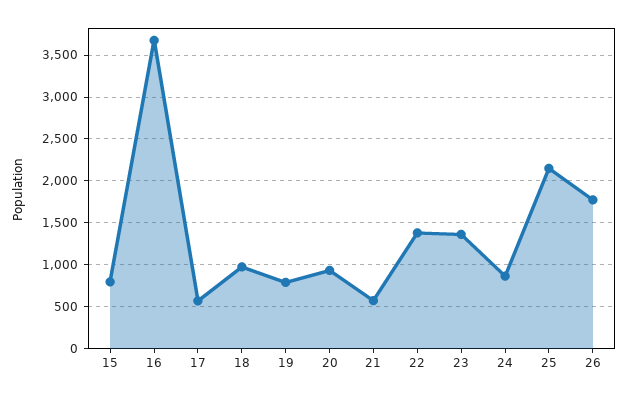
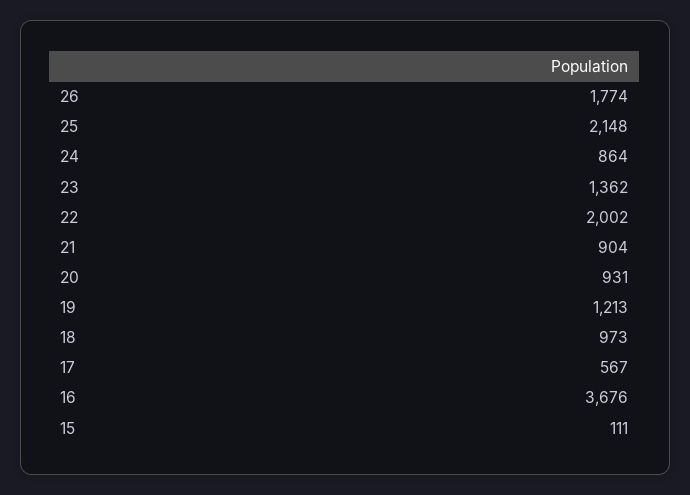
  {
-   "15": 800,
+   "15": 111,
    "16": 3676,
    "17": 567,
    "18": 973,
-   "19": 800,
+   "19": 1213,
    "20": 931,
-   "21": 600,
+   "21": 904,
-   "22": 1400,
+   "22": 2002,
    "23": 1362,
    "24": 864,
    "25": 2148,
    "26": 1774
  }

